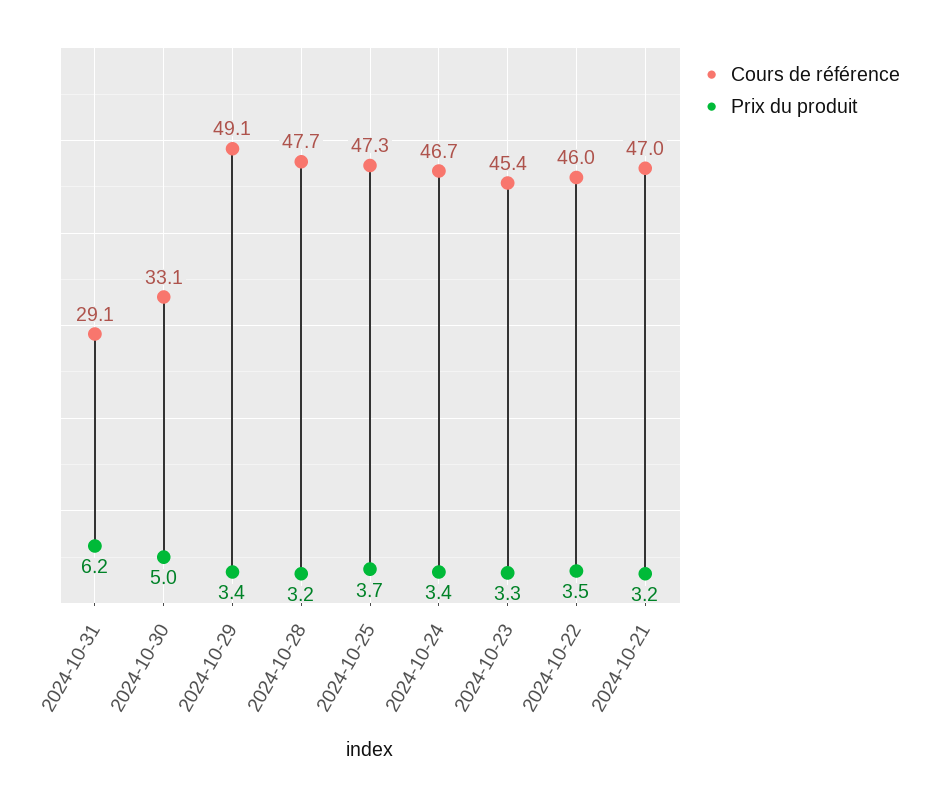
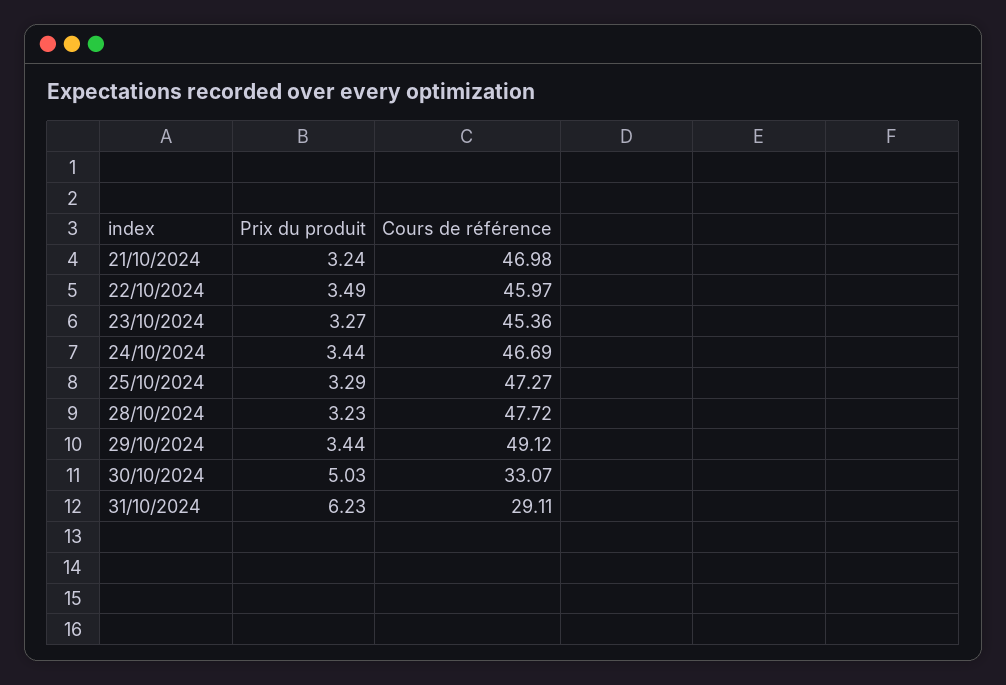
  {
    "Cours de référence": {
      "2024-10-31": 29.11,
      "2024-10-30": 33.07,
      "2024-10-29": 49.12,
      "2024-10-28": 47.72,
      "2024-10-25": 47.27,
      "2024-10-24": 46.69,
      "2024-10-23": 45.36,
      "2024-10-22": 45.97,
      "2024-10-21": 46.98
    },
    "Prix du produit": {
      "2024-10-31": 6.23,
      "2024-10-30": 5.03,
      "2024-10-29": 3.44,
      "2024-10-28": 3.23,
-     "2024-10-25": 3.7,
+     "2024-10-25": 3.29,
      "2024-10-24": 3.44,
      "2024-10-23": 3.27,
      "2024-10-22": 3.49,
      "2024-10-21": 3.24
    }
  }

